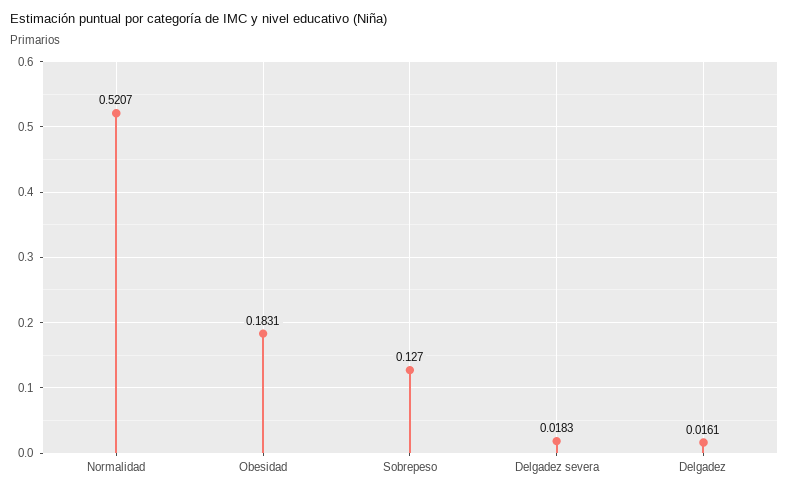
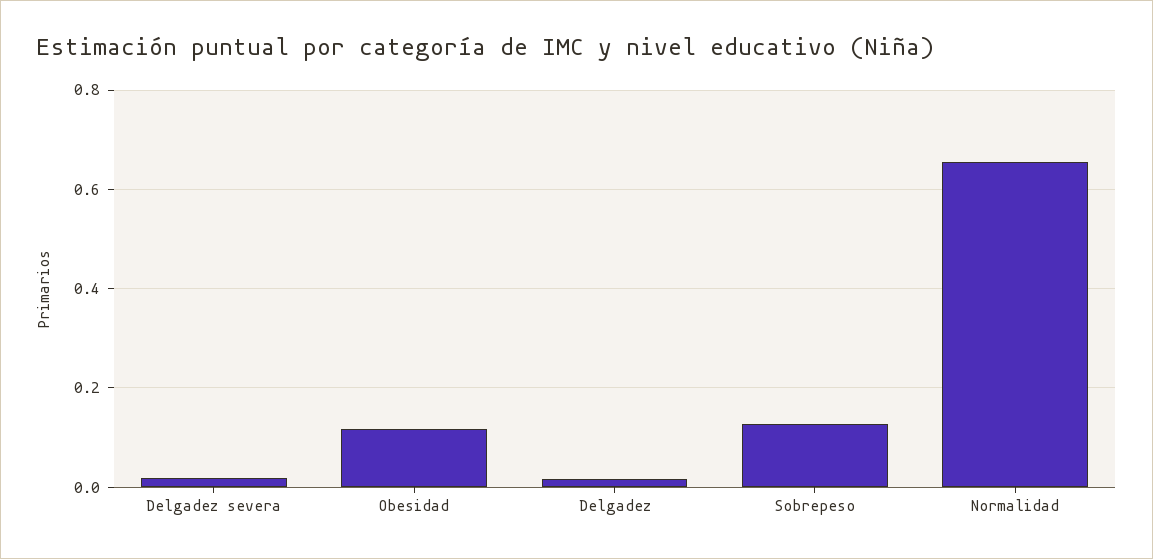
  {
-   "Normalidad": 0.5207,
+   "Normalidad": 0.66,
-   "Obesidad": 0.1831,
+   "Obesidad": 0.12,
    "Sobrepeso": 0.127,
    "Delgadez severa": 0.0183,
    "Delgadez": 0.0161
  }

